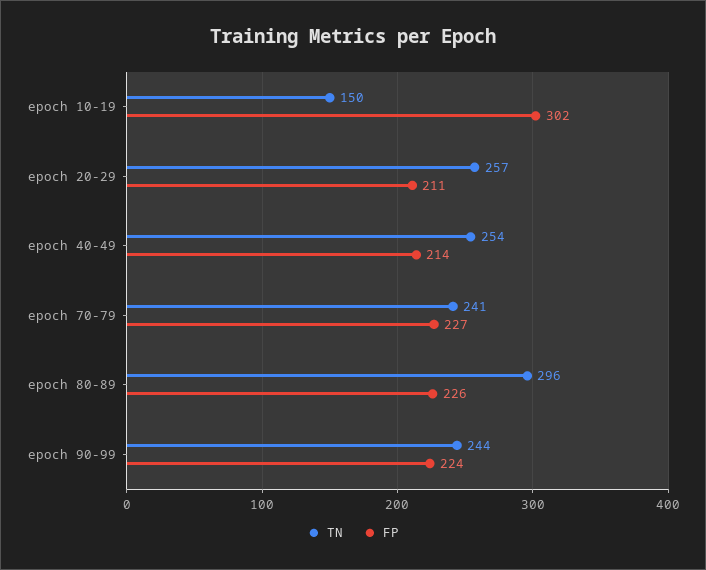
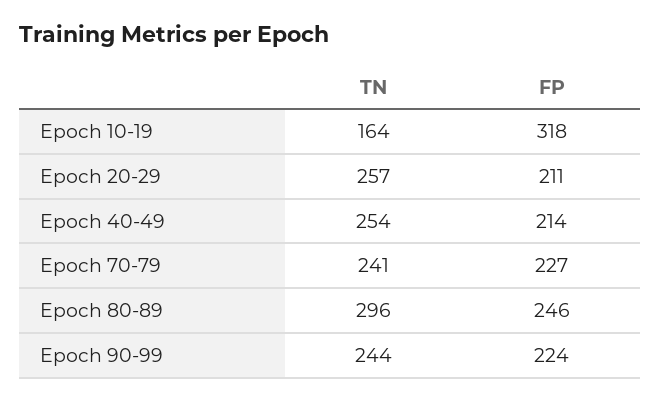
  {
    "TN": {
-     "epoch 10-19": 150,
+     "epoch 10-19": 164,
      "epoch 20-29": 257,
      "epoch 40-49": 254,
      "epoch 70-79": 241,
      "epoch 80-89": 296,
      "epoch 90-99": 244
    },
    "FP": {
-     "epoch 10-19": 302,
+     "epoch 10-19": 318,
      "epoch 20-29": 211,
      "epoch 40-49": 214,
      "epoch 70-79": 227,
-     "epoch 80-89": 226,
+     "epoch 80-89": 246,
      "epoch 90-99": 224
    }
  }

